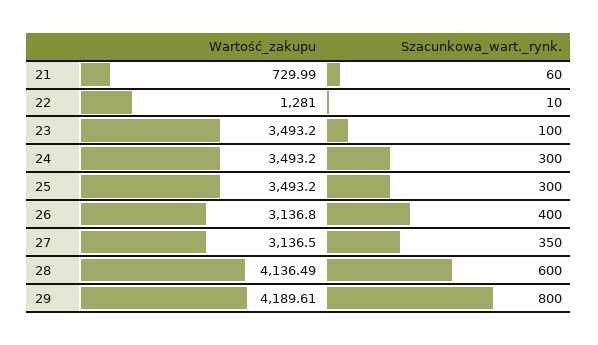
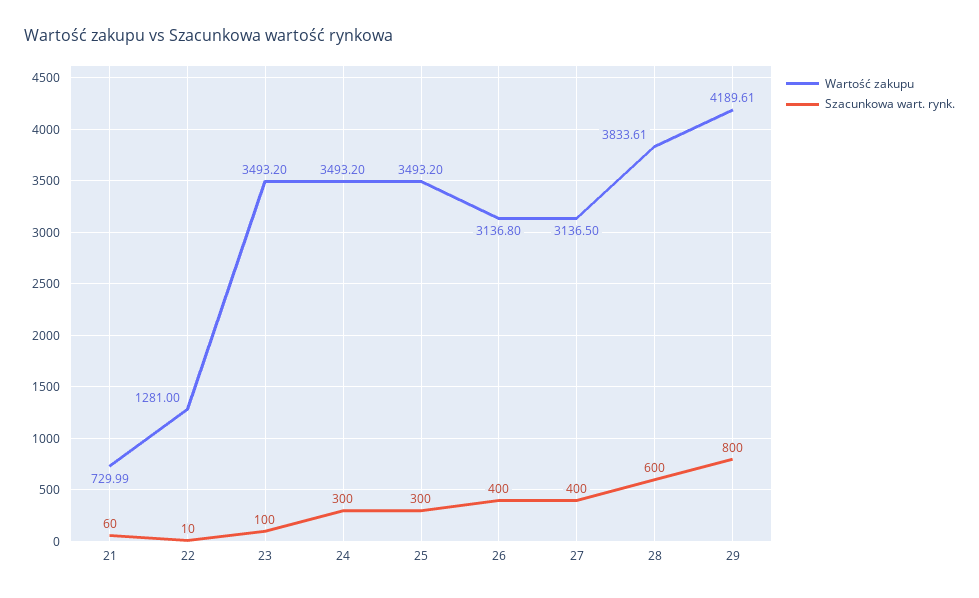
  {
    "Wartość_zakupu": {
      "21": 729.99,
      "22": 1281,
      "23": 3493.2,
      "24": 3493.2,
      "25": 3493.2,
      "26": 3136.8,
      "27": 3136.5,
-     "28": 4136.49,
+     "28": 3833.61,
      "29": 4189.61
    },
    "Szacunkowa_wart._rynk.": {
      "21": 60,
      "22": 10,
      "23": 100,
      "24": 300,
      "25": 300,
      "26": 400,
-     "27": 350,
+     "27": 400,
      "28": 600,
      "29": 800
    }
  }

